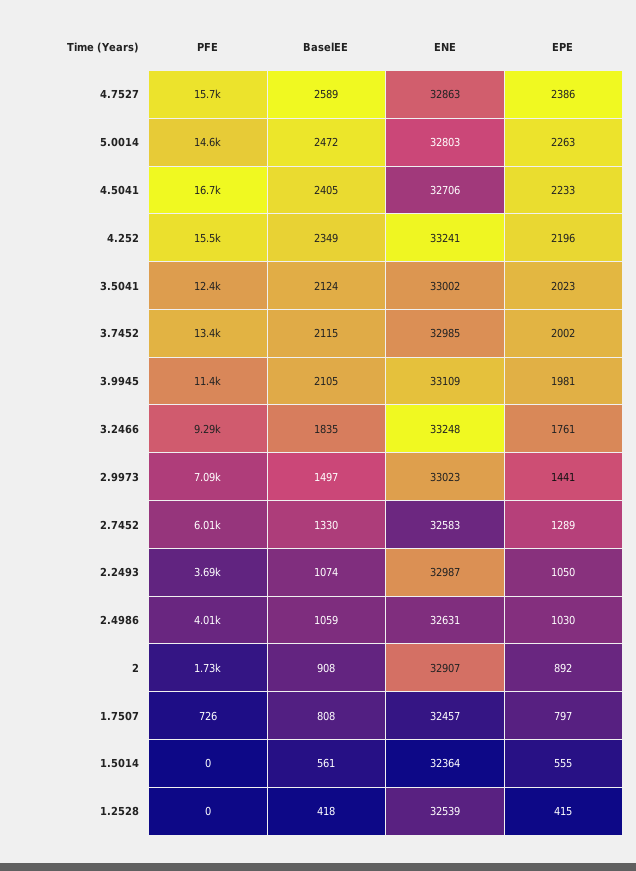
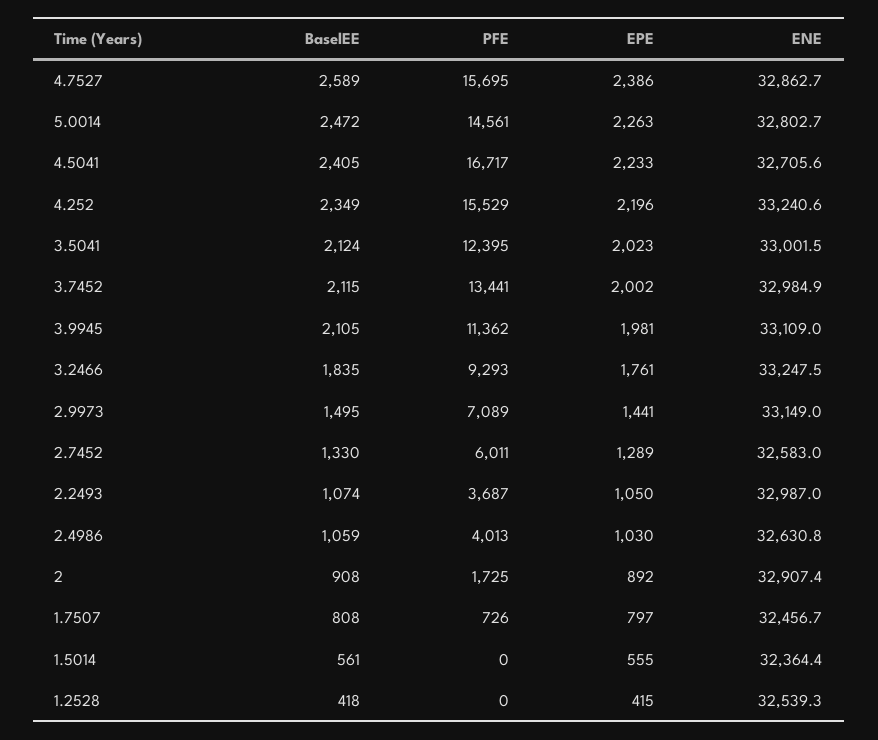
  {
    "PFE": {
      "4.7527": 15695,
      "5.0014": 14561,
      "4.5041": 16717,
      "4.252": 15529,
      "3.5041": 12395,
      "3.7452": 13441,
      "3.9945": 11362,
      "3.2466": 9293,
      "2.9973": 7089,
      "2.7452": 6011,
      "2.2493": 3687,
      "2.4986": 4013,
      "2": 1725,
      "1.7507": 726,
      "1.5014": 0,
      "1.2528": 0
    },
    "BaselEE": {
      "4.7527": 2589,
      "5.0014": 2472,
      "4.5041": 2405,
      "4.252": 2349,
      "3.5041": 2124,
      "3.7452": 2115,
      "3.9945": 2105,
      "3.2466": 1835,
-     "2.9973": 1497,
+     "2.9973": 1495,
      "2.7452": 1330,
      "2.2493": 1074,
      "2.4986": 1059,
      "2": 908,
      "1.7507": 808,
      "1.5014": 561,
      "1.2528": 418
    },
    "ENE": {
      "4.7527": 32862.7,
      "5.0014": 32802.7,
      "4.5041": 32705.6,
      "4.252": 33240.6,
      "3.5041": 33001.5,
      "3.7452": 32984.9,
      "3.9945": 33109,
      "3.2466": 33247.5,
-     "2.9973": 33023,
+     "2.9973": 33149,
      "2.7452": 32583,
      "2.2493": 32987,
      "2.4986": 32630.8,
      "2": 32907.4,
      "1.7507": 32456.7,
      "1.5014": 32364.4,
      "1.2528": 32539.3
    },
    "EPE": {
      "4.7527": 2386,
      "5.0014": 2263,
      "4.5041": 2233,
      "4.252": 2196,
      "3.5041": 2023,
      "3.7452": 2002,
      "3.9945": 1981,
      "3.2466": 1761,
      "2.9973": 1441,
      "2.7452": 1289,
      "2.2493": 1050,
      "2.4986": 1030,
      "2": 892,
      "1.7507": 797,
      "1.5014": 555,
      "1.2528": 415
    }
  }

